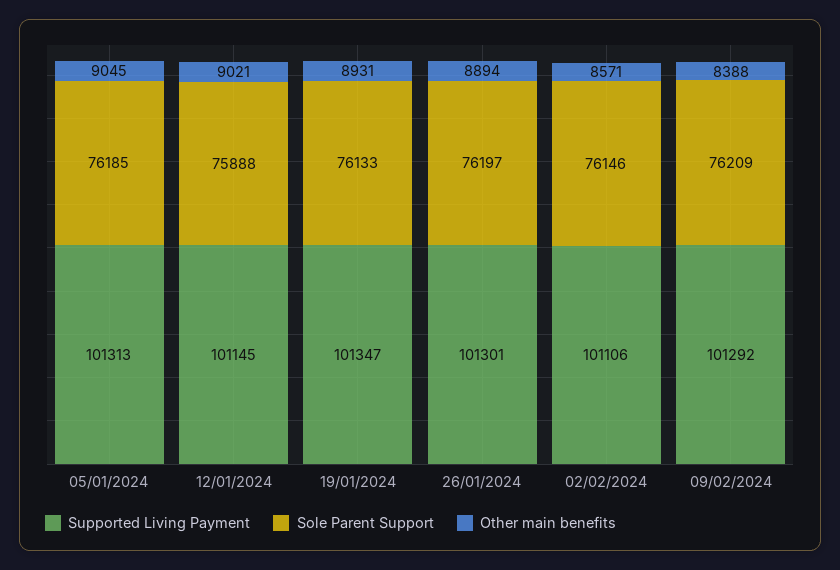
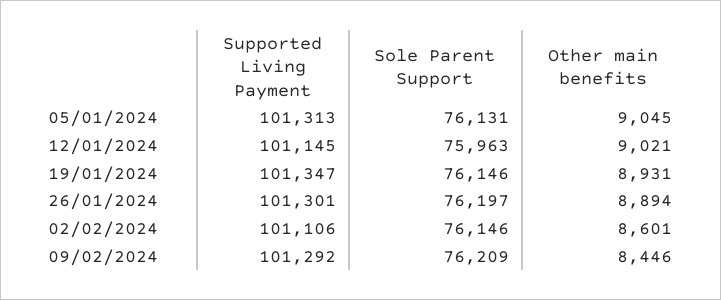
  {
    "Supported Living Payment": {
      "05/01/2024": 101313,
      "12/01/2024": 101145,
      "19/01/2024": 101347,
      "26/01/2024": 101301,
      "02/02/2024": 101106,
      "09/02/2024": 101292
    },
    "Sole Parent Support": {
-     "05/01/2024": 76185,
+     "05/01/2024": 76131,
-     "12/01/2024": 75888,
+     "12/01/2024": 75963,
-     "19/01/2024": 76133,
+     "19/01/2024": 76146,
      "26/01/2024": 76197,
      "02/02/2024": 76146,
      "09/02/2024": 76209
    },
    "Other main benefits": {
      "05/01/2024": 9045,
      "12/01/2024": 9021,
      "19/01/2024": 8931,
      "26/01/2024": 8894,
-     "02/02/2024": 8571,
+     "02/02/2024": 8601,
-     "09/02/2024": 8388
+     "09/02/2024": 8446
    }
  }

